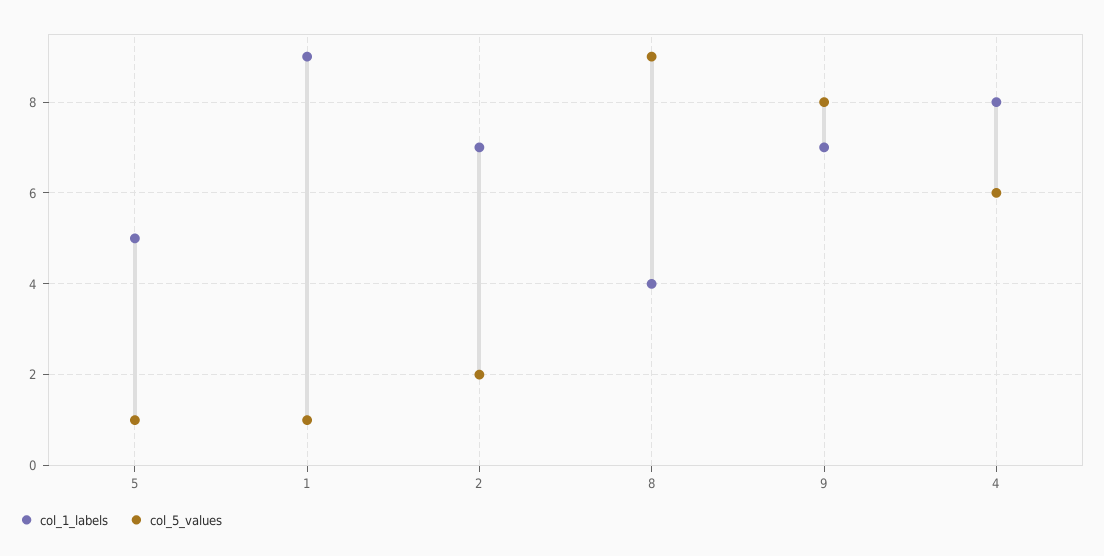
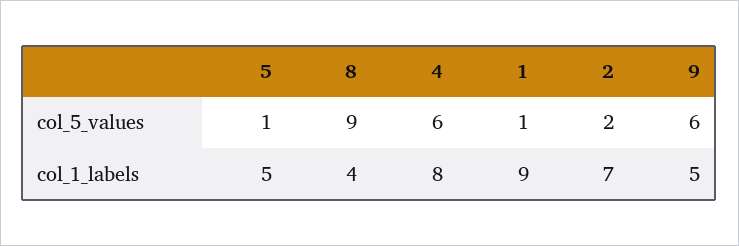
  {
    "col_1_labels": {
      "5": 5,
      "1": 9,
      "2": 7,
      "8": 4,
-     "9": 7,
+     "9": 5,
      "4": 8
    },
    "col_5_values": {
      "5": 1,
      "1": 1,
      "2": 2,
      "8": 9,
-     "9": 8,
+     "9": 6,
      "4": 6
    }
  }

